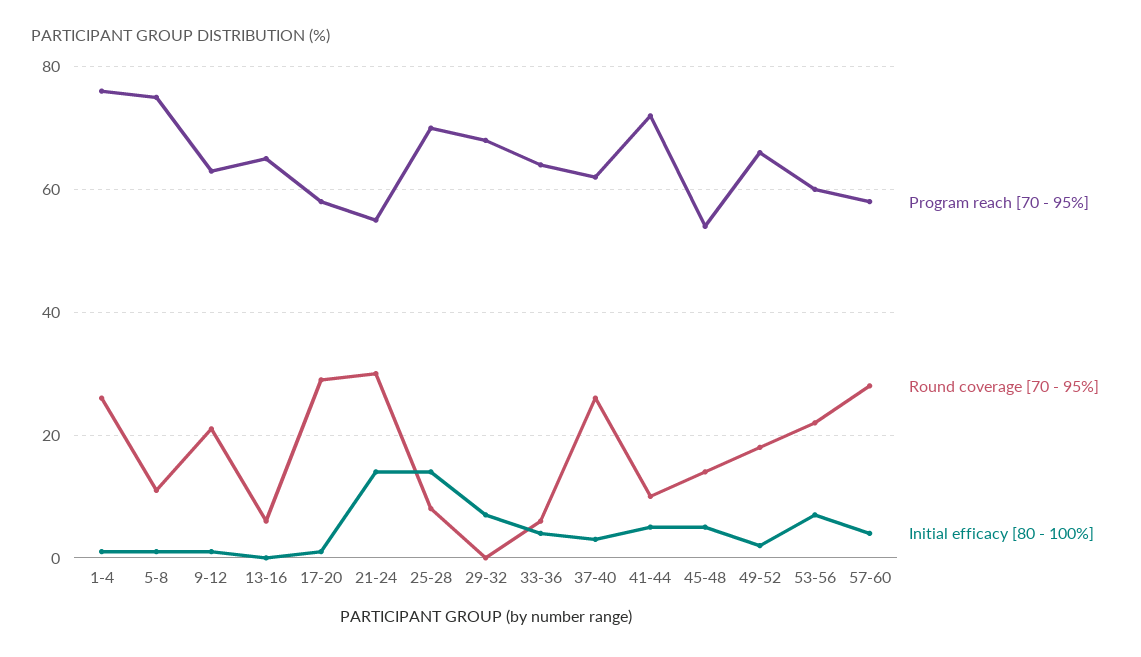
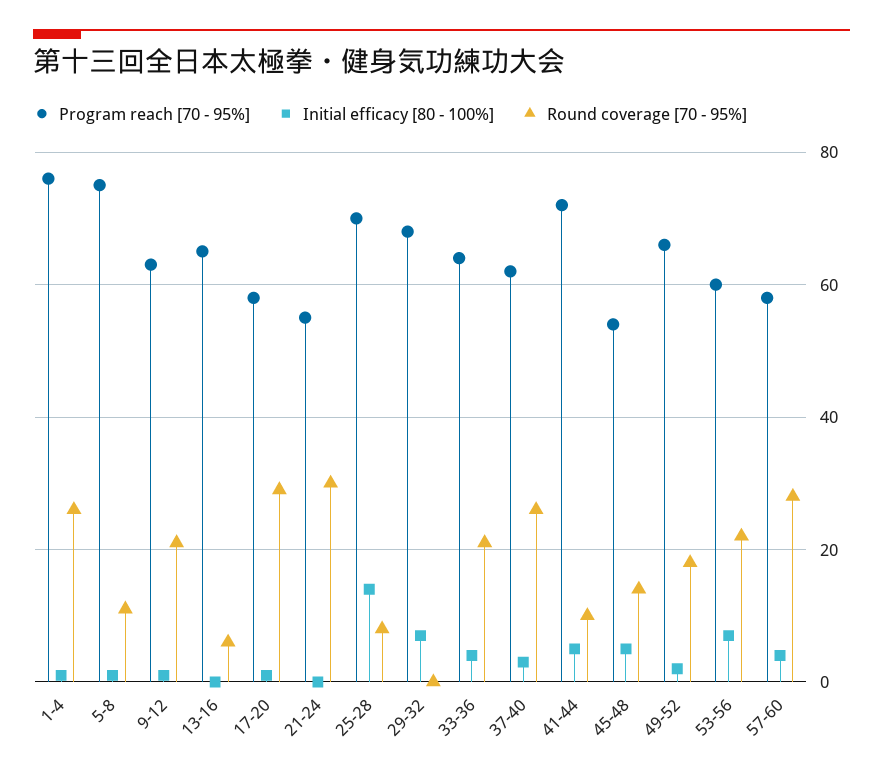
  {
    "Program reach [70 - 95%]": {
      "1-4": 75,
      "5-8": 75,
      "9-12": 65,
      "13-16": 65,
      "17-20": 60,
      "21-24": 55,
      "25-28": 70,
      "29-32": 70,
      "33-36": 65,
      "37-40": 60,
      "41-44": 70,
      "45-48": 55,
      "49-52": 65,
      "53-56": 60,
      "57-60": 60
    },
    "Round coverage [70 - 95%]": {
      "1-4": 25,
      "5-8": 10,
      "9-12": 20,
      "13-16": 5,
      "17-20": 30,
      "21-24": 30,
      "25-28": 10,
      "29-32": 0,
-     "33-36": 5,
+     "33-36": 20,
      "37-40": 25,
      "41-44": 10,
      "45-48": 15,
      "49-52": 20,
      "53-56": 20,
      "57-60": 30
    },
    "Initial efficacy [80 - 100%]": {
      "1-4": 0,
      "5-8": 0,
      "9-12": 0,
      "13-16": 0,
      "17-20": 0,
-     "21-24": 15,
+     "21-24": 0,
      "25-28": 15,
      "29-32": 5,
      "33-36": 5,
      "37-40": 5,
      "41-44": 5,
      "45-48": 5,
      "49-52": 0,
      "53-56": 5,
      "57-60": 5
    }
  }

